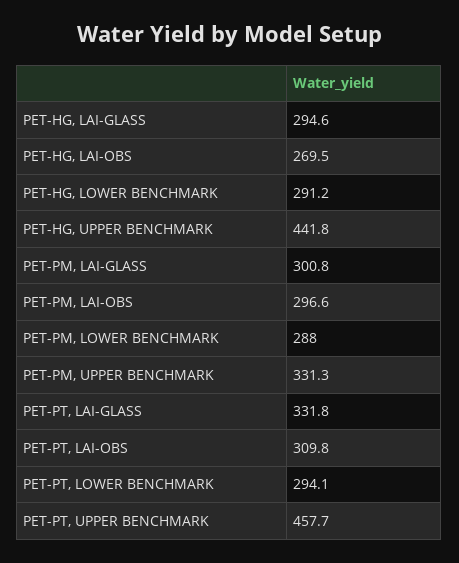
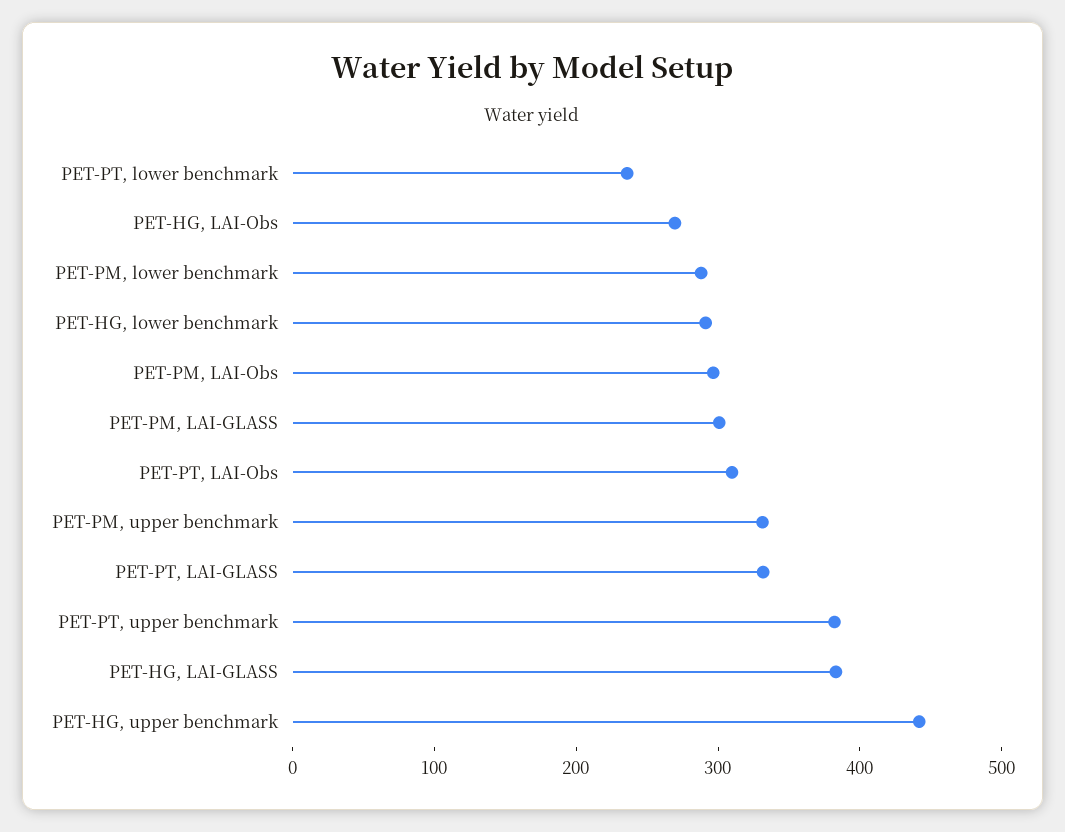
  {
-   "PET-HG, LAI-GLASS": 294.6,
+   "PET-HG, LAI-GLASS": 380,
    "PET-HG, LAI-OBS": 269.5,
    "PET-HG, LOWER BENCHMARK": 291.2,
    "PET-HG, UPPER BENCHMARK": 441.8,
    "PET-PM, LAI-GLASS": 300.8,
    "PET-PM, LAI-OBS": 296.6,
    "PET-PM, LOWER BENCHMARK": 288,
    "PET-PM, UPPER BENCHMARK": 331.3,
    "PET-PT, LAI-GLASS": 331.8,
    "PET-PT, LAI-OBS": 309.8,
-   "PET-PT, LOWER BENCHMARK": 294.1,
+   "PET-PT, LOWER BENCHMARK": 240,
-   "PET-PT, UPPER BENCHMARK": 457.7
+   "PET-PT, UPPER BENCHMARK": 380
  }

